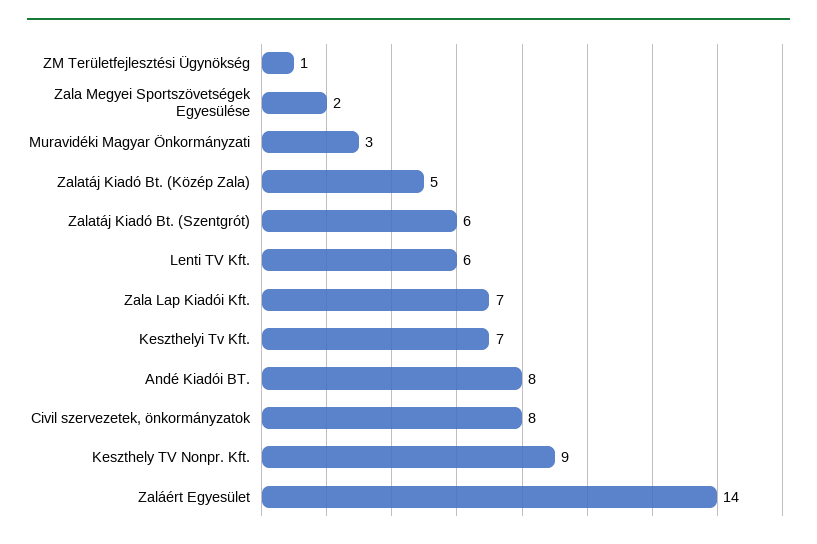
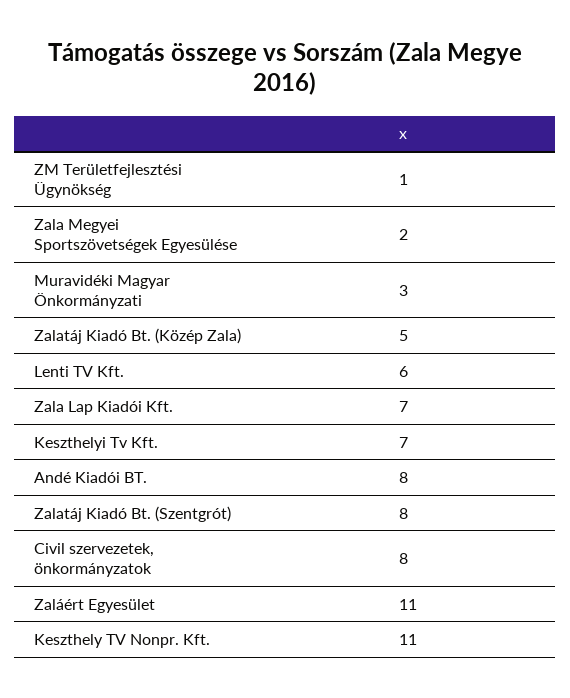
  {
    "ZM Területfejlesztési Ügynökség": 1,
    "Zala Megyei Sportszövetségek Egyesülése": 2,
    "Muravidéki Magyar Önkormányzati": 3,
    "Zalatáj Kiadó Bt. (Közép Zala)": 5,
-   "Zalatáj Kiadó Bt. (Szentgrót)": 6,
+   "Zalatáj Kiadó Bt. (Szentgrót)": 8,
    "Lenti TV Kft.": 6,
    "Zala Lap Kiadói Kft.": 7,
    "Keszthelyi Tv Kft.": 7,
    "Andé Kiadói BT.": 8,
    "Civil szervezetek, önkormányzatok": 8,
-   "Keszthely TV Nonpr. Kft.": 9,
+   "Keszthely TV Nonpr. Kft.": 11,
-   "Zaláért Egyesület": 14
+   "Zaláért Egyesület": 11
  }

